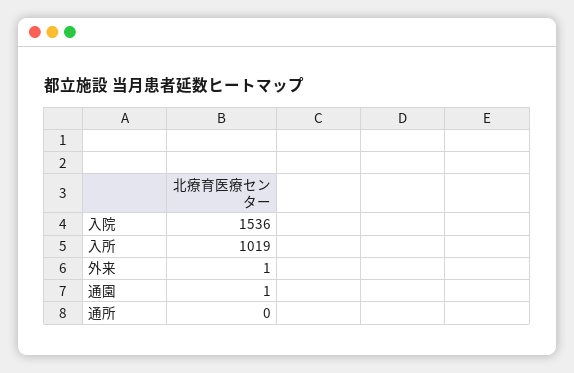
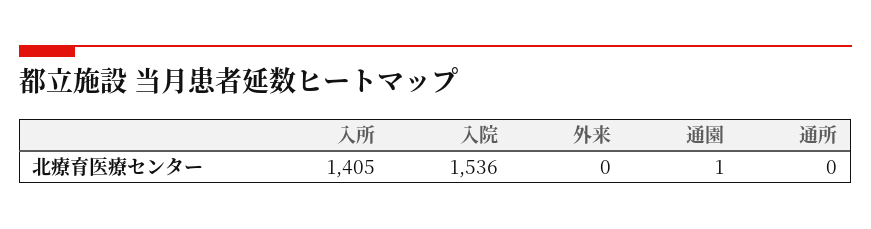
  {
    "入院": 1536,
-   "入所": 1019,
+   "入所": 1405,
-   "外来": 1,
+   "外来": 0,
    "通園": 1,
    "通所": 0
  }

